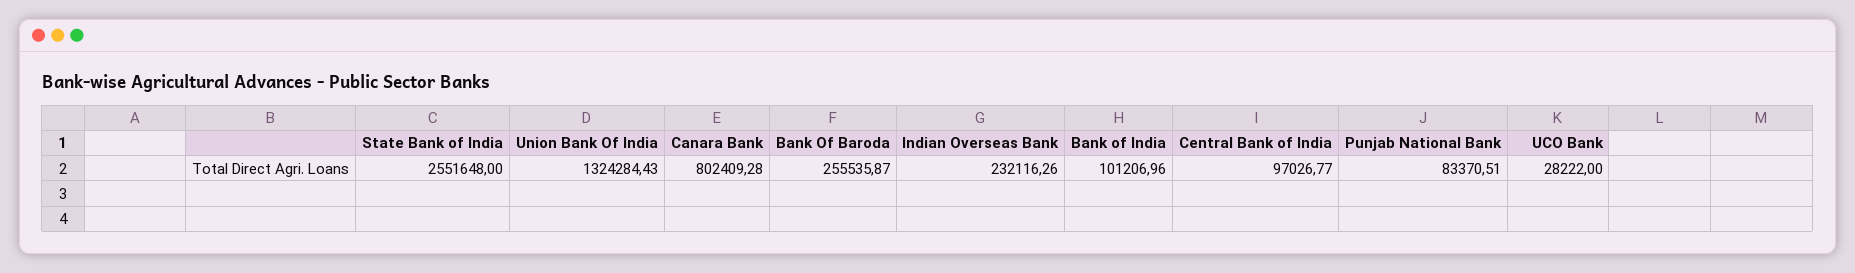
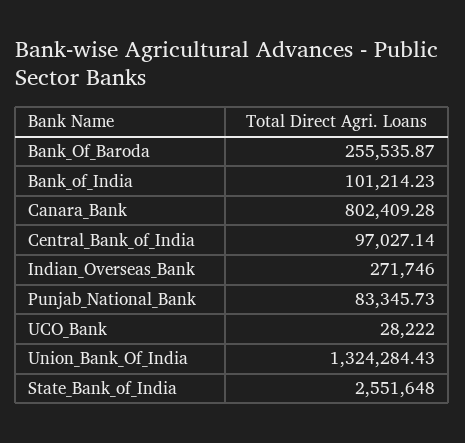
  {
    "State Bank of India": 2551648,
    "Union Bank Of India": 1324284.43,
    "Canara Bank": 802409.28,
    "Bank Of Baroda": 255535.87,
-   "Indian Overseas Bank": 232116.26,
+   "Indian Overseas Bank": 271746,
-   "Bank of India": 101206.96,
+   "Bank of India": 101214.23,
-   "Central Bank of India": 97026.77,
+   "Central Bank of India": 97027.14,
-   "Punjab National Bank": 83370.51,
+   "Punjab National Bank": 83345.73,
    "UCO Bank": 28222
  }

